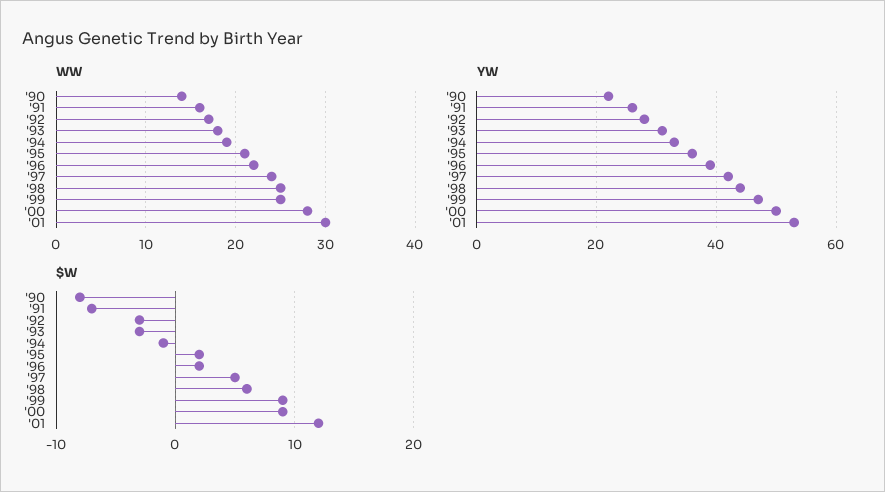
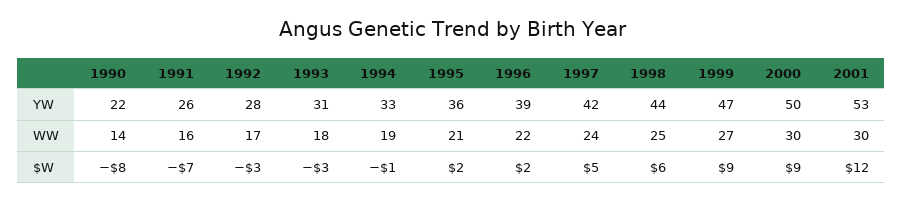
  {
    "WW": {
      "'90": 14,
      "'91": 16,
      "'92": 17,
      "'93": 18,
      "'94": 19,
      "'95": 21,
      "'96": 22,
      "'97": 24,
      "'98": 25,
-     "'99": 25,
+     "'99": 27,
-     "'00": 28,
+     "'00": 30,
      "'01": 30
    },
    "YW": {
      "'90": 22,
      "'91": 26,
      "'92": 28,
      "'93": 31,
      "'94": 33,
      "'95": 36,
      "'96": 39,
      "'97": 42,
      "'98": 44,
      "'99": 47,
      "'00": 50,
      "'01": 53
    },
    "$W": {
      "'90": -8,
      "'91": -7,
      "'92": -3,
      "'93": -3,
      "'94": -1,
      "'95": 2,
      "'96": 2,
      "'97": 5,
      "'98": 6,
      "'99": 9,
      "'00": 9,
      "'01": 12
    }
  }

